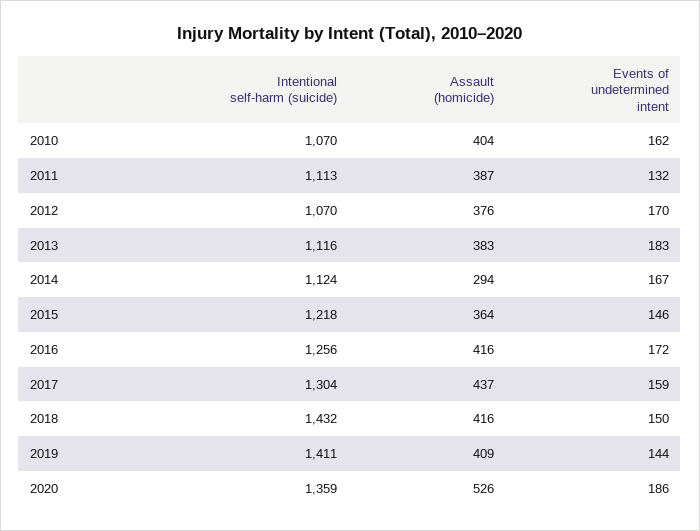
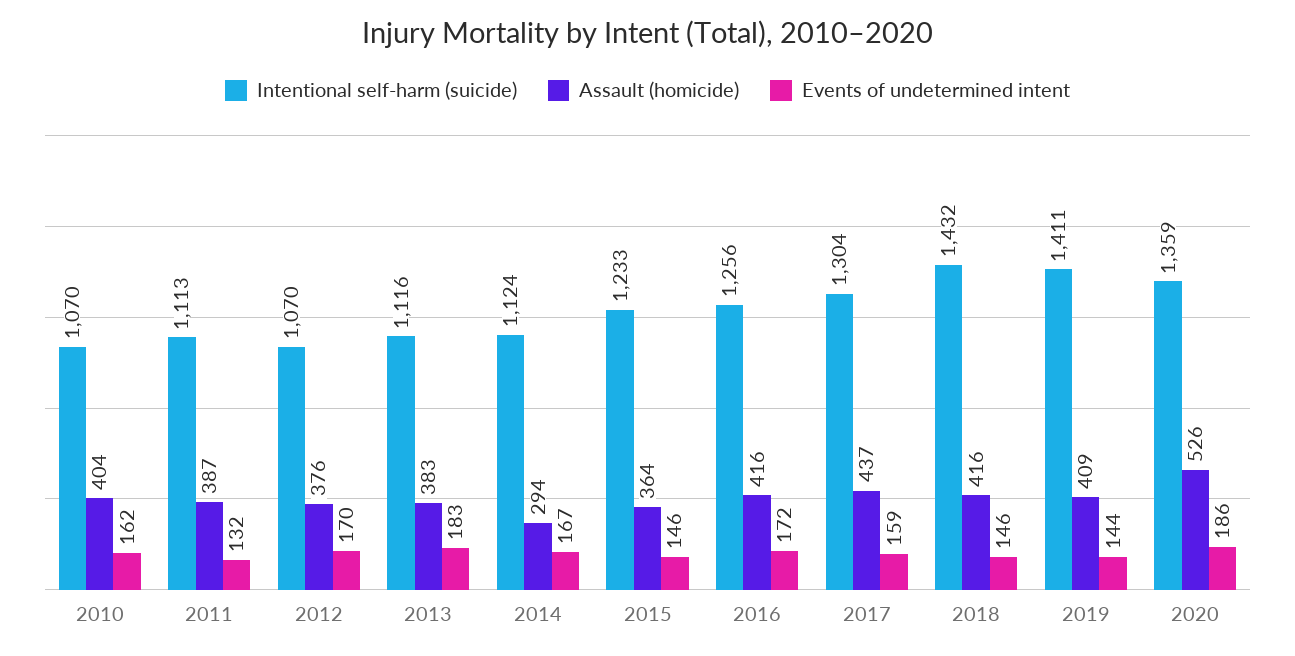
  {
    "Intentional self-harm (suicide)": {
      "2010": 1070,
      "2011": 1113,
      "2012": 1070,
      "2013": 1116,
      "2014": 1124,
-     "2015": 1218,
+     "2015": 1233,
      "2016": 1256,
      "2017": 1304,
      "2018": 1432,
      "2019": 1411,
      "2020": 1359
    },
    "Assault (homicide)": {
      "2010": 404,
      "2011": 387,
      "2012": 376,
      "2013": 383,
      "2014": 294,
      "2015": 364,
      "2016": 416,
      "2017": 437,
      "2018": 416,
      "2019": 409,
      "2020": 526
    },
    "Events of undetermined intent": {
      "2010": 162,
      "2011": 132,
      "2012": 170,
      "2013": 183,
      "2014": 167,
      "2015": 146,
      "2016": 172,
      "2017": 159,
-     "2018": 150,
+     "2018": 146,
      "2019": 144,
      "2020": 186
    }
  }

